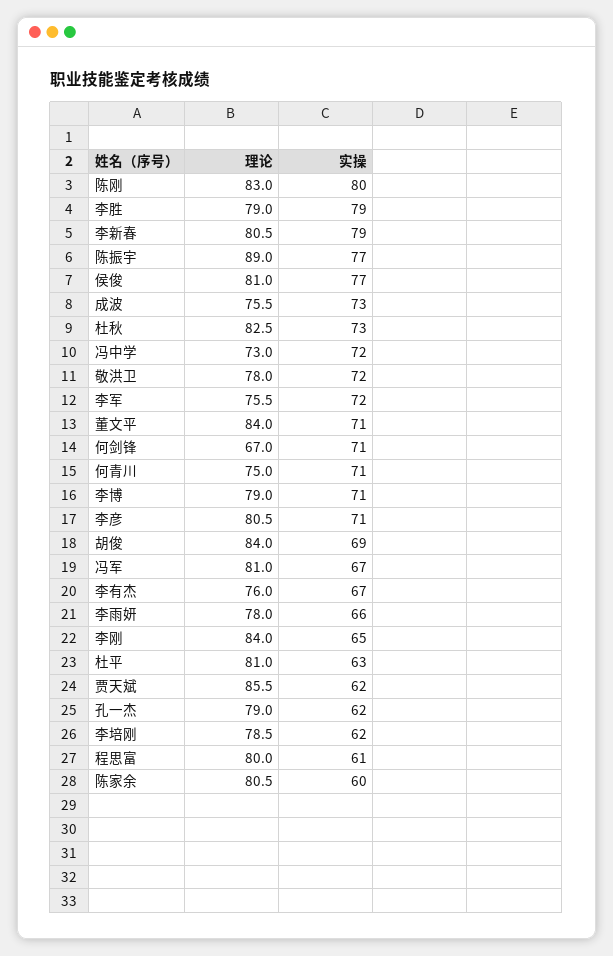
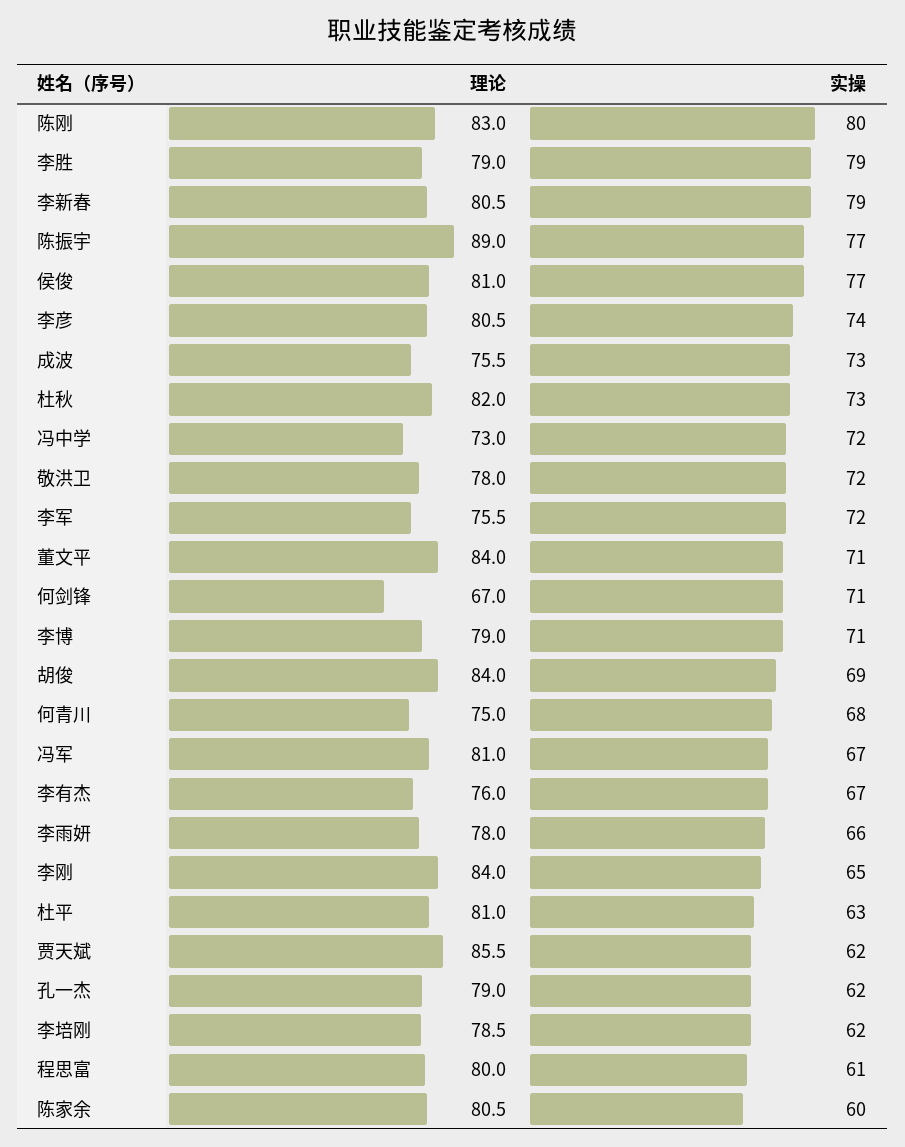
  {
    "理论": {
      "陈刚": 83,
      "李胜": 79,
      "李新春": 80.5,
      "陈振宇": 89,
      "侯俊": 81,
      "成波": 75.5,
-     "杜秋": 82.5,
+     "杜秋": 82,
      "冯中学": 73,
      "敬洪卫": 78,
      "李军": 75.5,
      "董文平": 84,
      "何剑锋": 67,
      "何青川": 75,
      "李博": 79,
      "李彦": 80.5,
      "胡俊": 84,
      "冯军": 81,
      "李有杰": 76,
      "李雨妍": 78,
      "李刚": 84,
      "杜平": 81,
      "贾天斌": 85.5,
      "孔一杰": 79,
      "李培刚": 78.5,
      "程思富": 80,
      "陈家余": 80.5
    },
    "实操": {
      "陈刚": 80,
      "李胜": 79,
      "李新春": 79,
      "陈振宇": 77,
      "侯俊": 77,
      "成波": 73,
      "杜秋": 73,
      "冯中学": 72,
      "敬洪卫": 72,
      "李军": 72,
      "董文平": 71,
      "何剑锋": 71,
-     "何青川": 71,
+     "何青川": 68,
      "李博": 71,
-     "李彦": 71,
+     "李彦": 74,
      "胡俊": 69,
      "冯军": 67,
      "李有杰": 67,
      "李雨妍": 66,
      "李刚": 65,
      "杜平": 63,
      "贾天斌": 62,
      "孔一杰": 62,
      "李培刚": 62,
      "程思富": 61,
      "陈家余": 60
    }
  }

